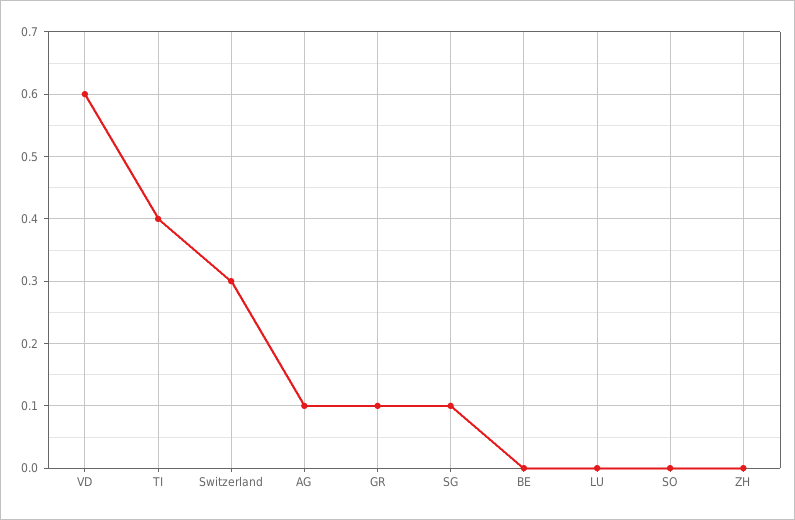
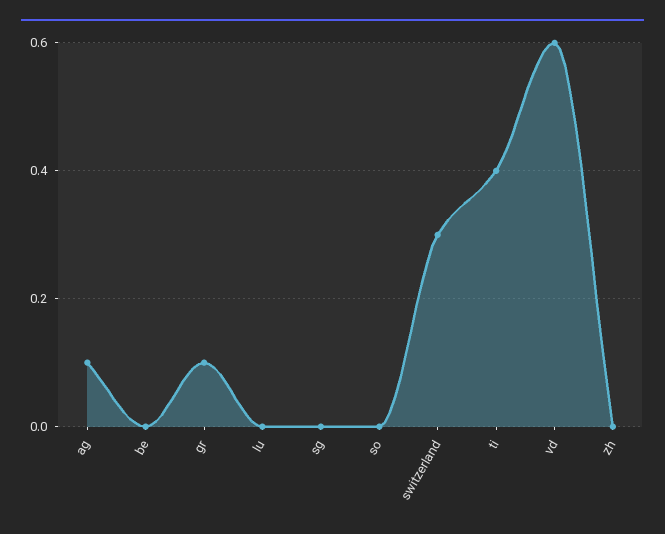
  {
    "VD": 0.6,
    "TI": 0.4,
    "Switzerland": 0.3,
    "AG": 0.1,
    "GR": 0.1,
-   "SG": 0.1,
+   "SG": 0,
    "BE": 0,
    "LU": 0,
    "SO": 0,
    "ZH": 0
  }

